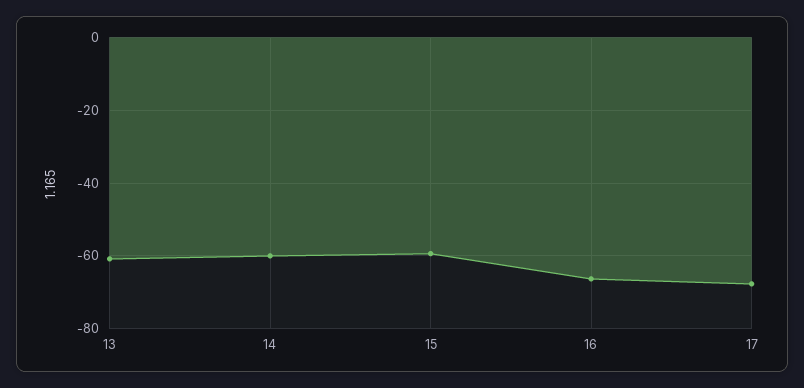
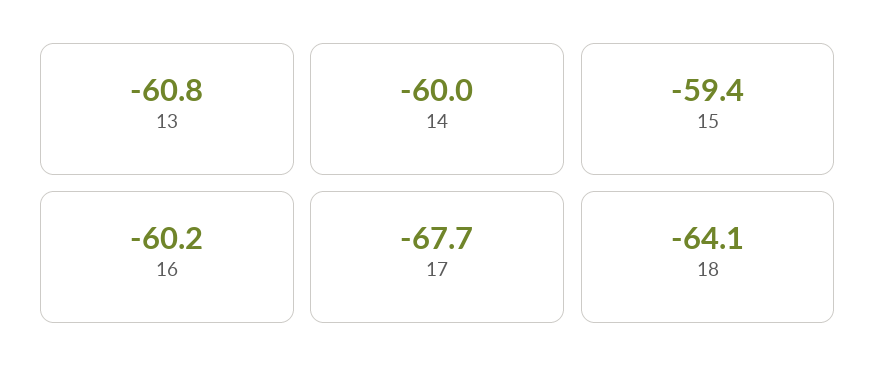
  {
    "13": -60.8,
    "14": -60,
    "15": -59.4,
-   "16": -66,
+   "16": -60.2,
-   "17": -67.7
+   "17": -67.7,
+   "18": -64.1
  }

